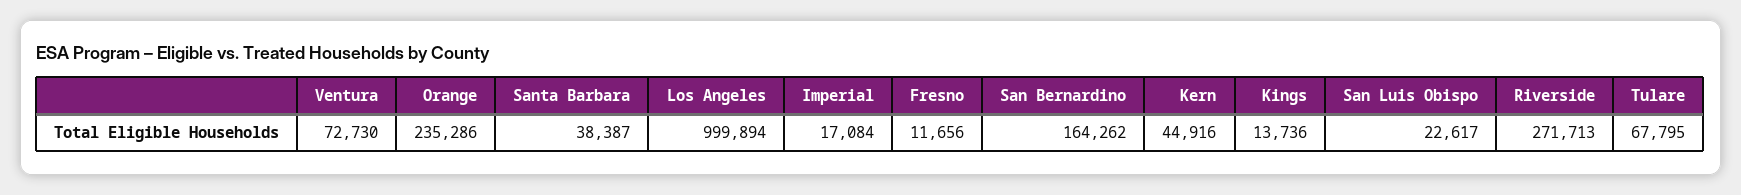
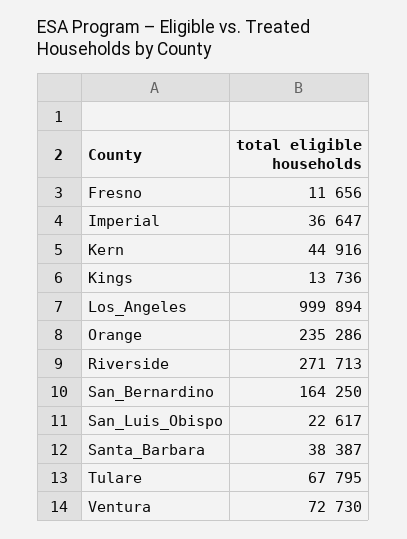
  {
    "Ventura": 72730,
    "Orange": 235286,
    "Santa Barbara": 38387,
    "Los Angeles": 999894,
-   "Imperial": 17084,
+   "Imperial": 36647,
    "Fresno": 11656,
-   "San Bernardino": 164262,
+   "San Bernardino": 164250,
    "Kern": 44916,
    "Kings": 13736,
    "San Luis Obispo": 22617,
    "Riverside": 271713,
    "Tulare": 67795
  }

